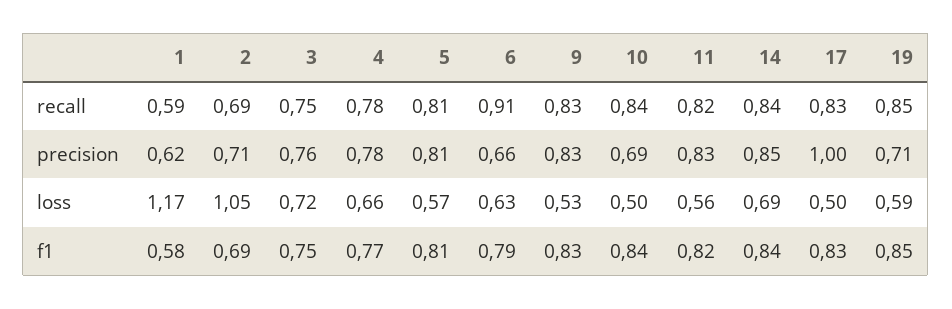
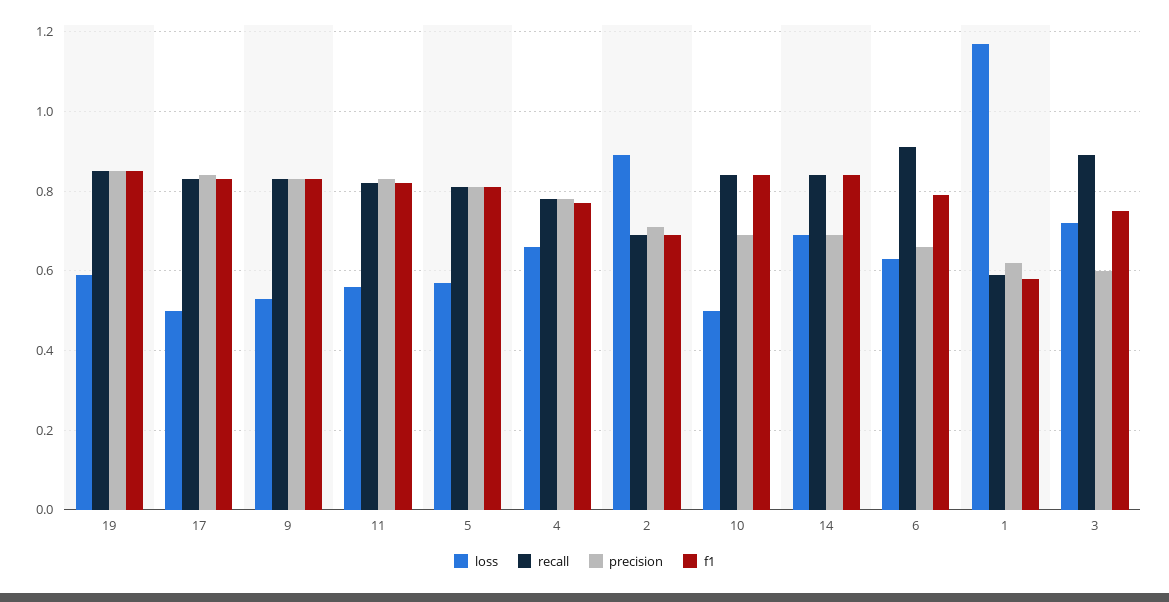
  {
    "recall": {
      "1": 0.59,
      "2": 0.69,
-     "3": 0.75,
+     "3": 0.9,
      "4": 0.78,
      "5": 0.81,
      "6": 0.91,
      "9": 0.83,
      "10": 0.84,
      "11": 0.82,
      "14": 0.84,
      "17": 0.83,
      "19": 0.85
    },
    "precision": {
      "1": 0.62,
      "2": 0.71,
-     "3": 0.76,
+     "3": 0.6,
      "4": 0.78,
      "5": 0.81,
      "6": 0.66,
      "9": 0.83,
      "10": 0.69,
      "11": 0.83,
-     "14": 0.85,
+     "14": 0.7,
-     "17": 1,
+     "17": 0.85,
-     "19": 0.71
+     "19": 0.85
    },
    "loss": {
      "1": 1.17,
-     "2": 1.05,
+     "2": 0.9,
      "3": 0.72,
      "4": 0.66,
      "5": 0.57,
      "6": 0.63,
      "9": 0.53,
      "10": 0.5,
      "11": 0.56,
      "14": 0.69,
      "17": 0.5,
      "19": 0.59
    },
    "f1": {
      "1": 0.58,
      "2": 0.69,
      "3": 0.75,
      "4": 0.77,
      "5": 0.81,
      "6": 0.79,
      "9": 0.83,
      "10": 0.84,
      "11": 0.82,
      "14": 0.84,
      "17": 0.83,
      "19": 0.85
    }
  }

